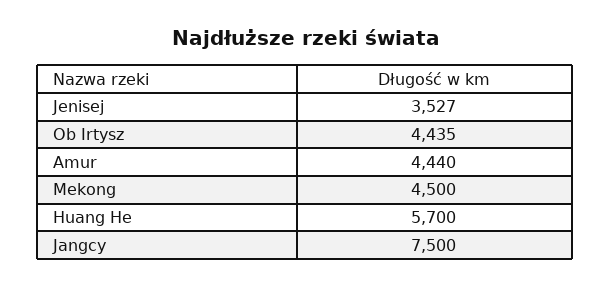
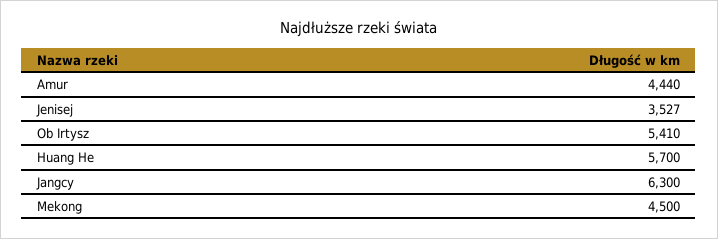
  {
    "Jenisej": 3527,
-   "Ob Irtysz": 4435,
+   "Ob Irtysz": 5410,
    "Amur": 4440,
    "Mekong": 4500,
    "Huang He": 5700,
-   "Jangcy": 7500
+   "Jangcy": 6300
  }

